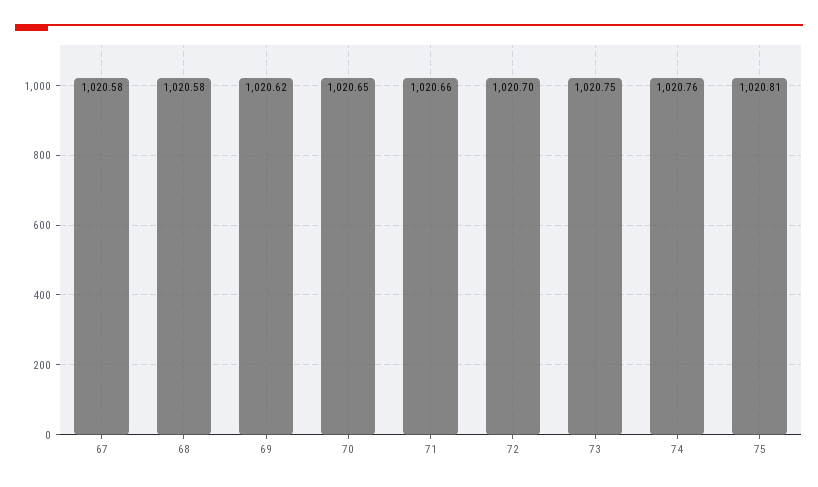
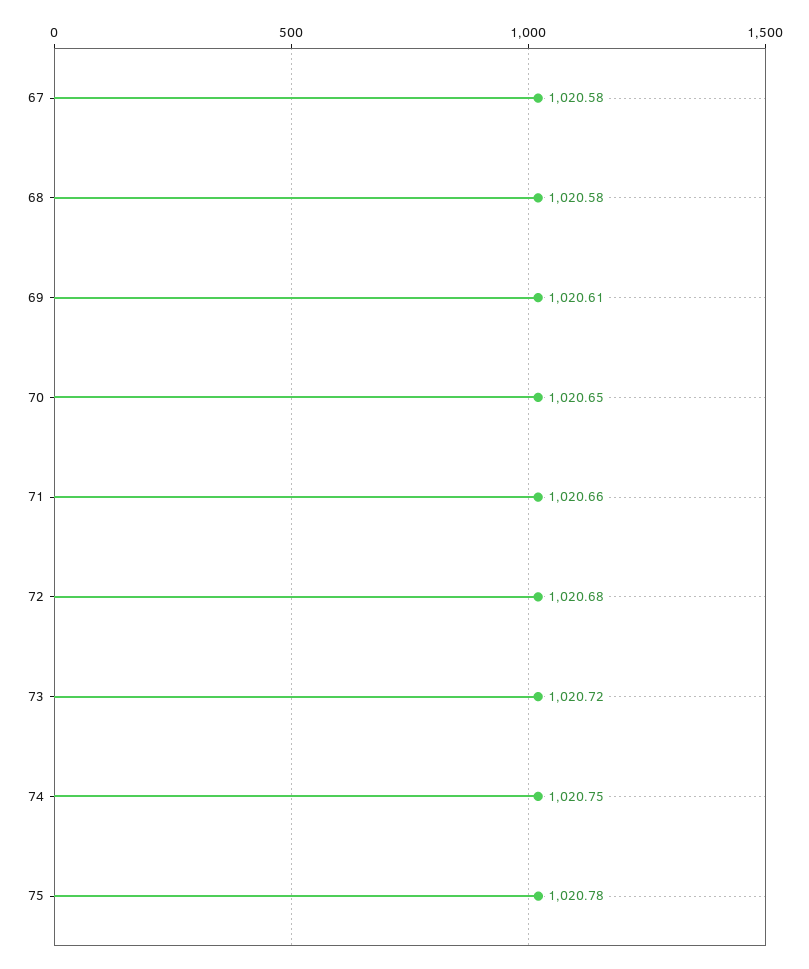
  {
    "67": 1020.58,
    "68": 1020.58,
-   "69": 1020.62,
+   "69": 1020.61,
    "70": 1020.65,
    "71": 1020.66,
-   "72": 1020.7,
+   "72": 1020.68,
-   "73": 1020.75,
+   "73": 1020.72,
-   "74": 1020.76,
+   "74": 1020.75,
-   "75": 1020.81
+   "75": 1020.78
  }

